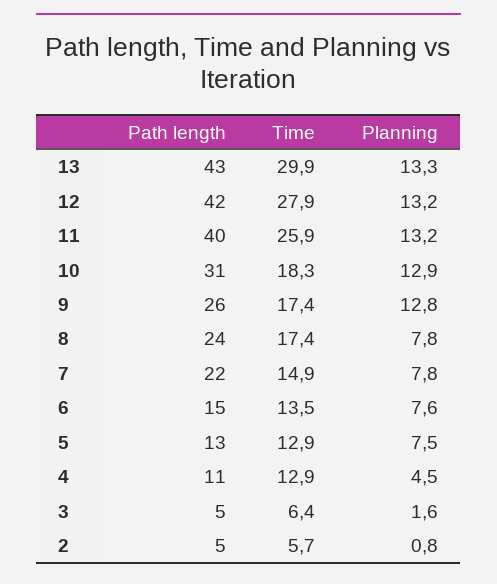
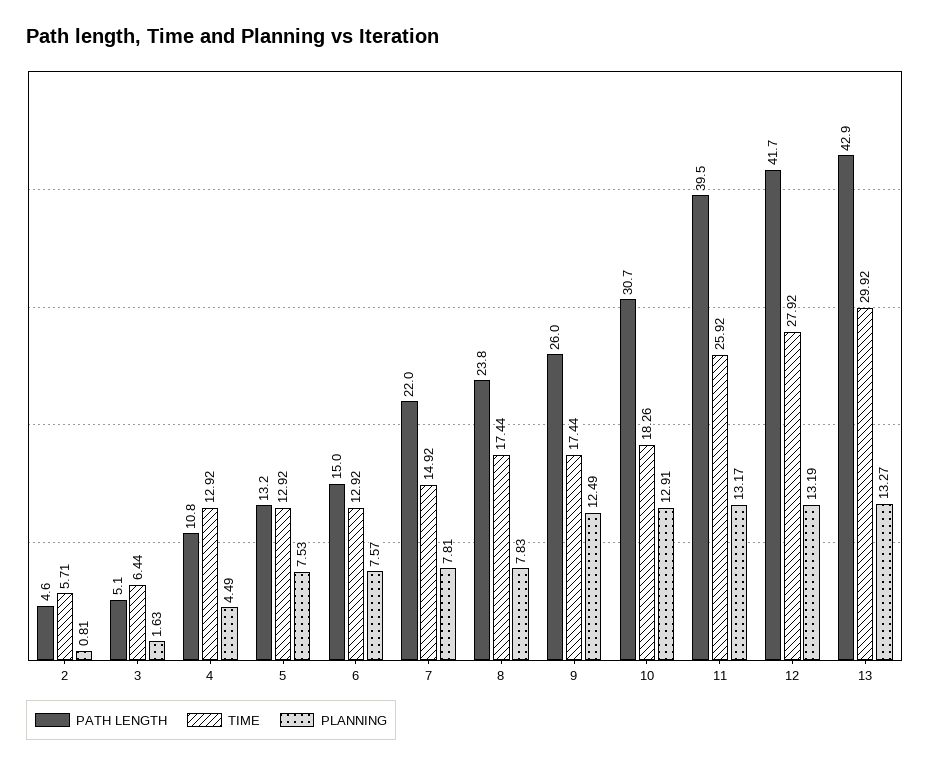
  {
    "Path length": {
      "13": 42.9,
      "12": 41.7,
      "11": 39.5,
      "10": 30.7,
      "9": 26,
      "8": 23.8,
      "7": 22,
      "6": 15,
      "5": 13.2,
      "4": 10.8,
      "3": 5.1,
      "2": 4.6
    },
    "Time": {
      "13": 29.92,
      "12": 27.92,
      "11": 25.92,
      "10": 18.26,
      "9": 17.44,
      "8": 17.44,
      "7": 14.92,
-     "6": 13.5,
+     "6": 12.92,
      "5": 12.92,
      "4": 12.92,
      "3": 6.44,
      "2": 5.71
    },
    "Planning": {
      "13": 13.27,
      "12": 13.19,
      "11": 13.17,
      "10": 12.91,
-     "9": 12.8,
+     "9": 12.49,
      "8": 7.83,
      "7": 7.81,
      "6": 7.57,
      "5": 7.53,
      "4": 4.49,
      "3": 1.63,
      "2": 0.81
    }
  }

